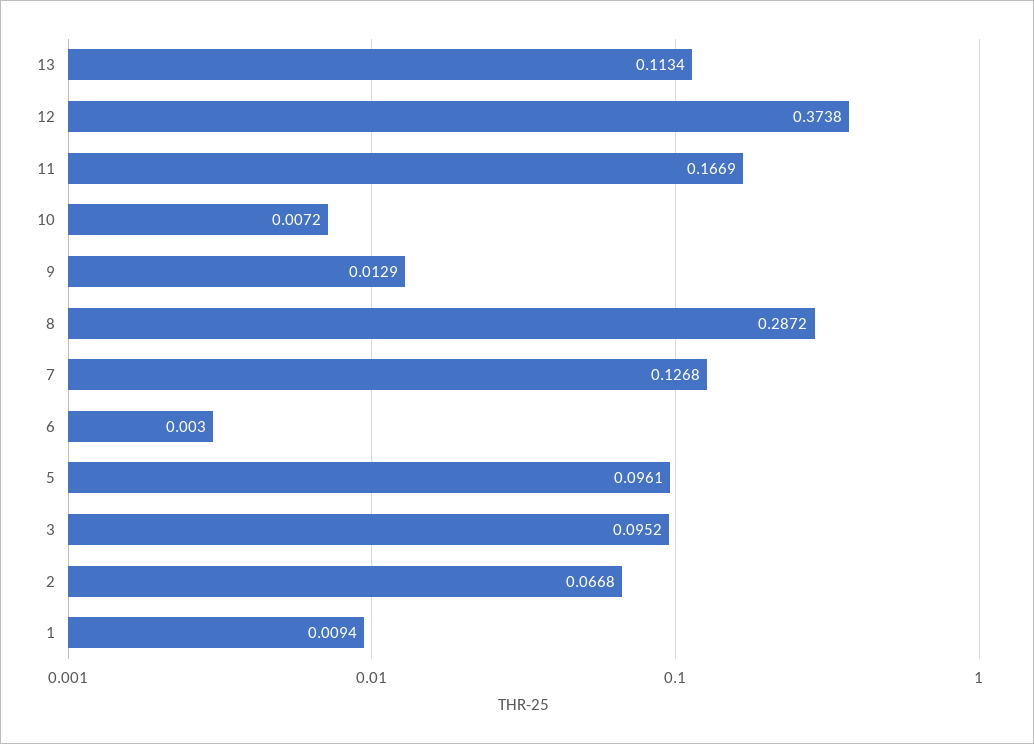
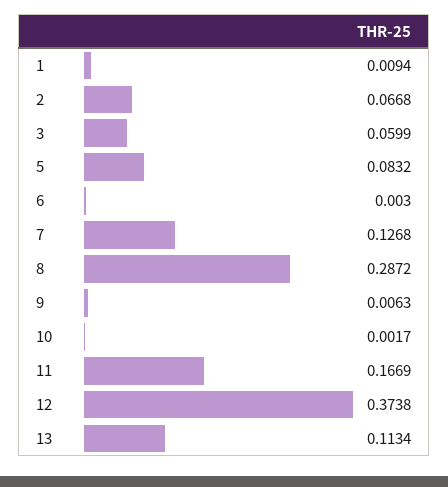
  {
    "13": 0.1134,
    "12": 0.3738,
    "11": 0.1669,
-   "10": 0.0072,
+   "10": 0.0017,
-   "9": 0.0129,
+   "9": 0.0063,
    "8": 0.2872,
    "7": 0.1268,
    "6": 0.003,
-   "5": 0.0961,
+   "5": 0.0832,
-   "3": 0.0952,
+   "3": 0.0599,
    "2": 0.0668,
    "1": 0.0094
  }

